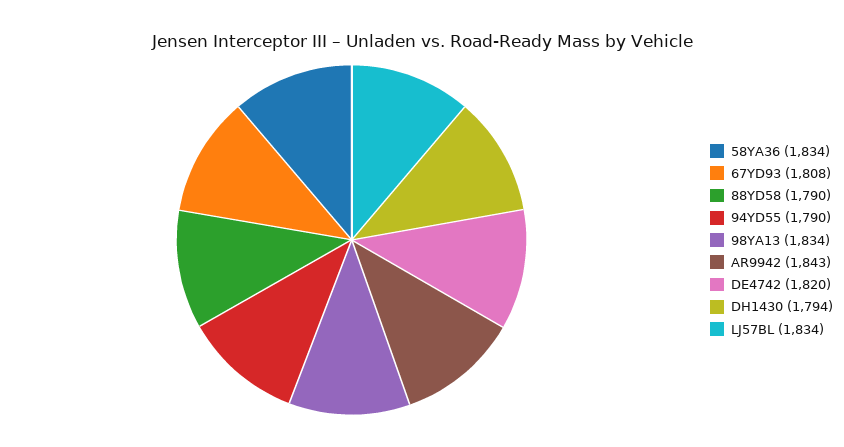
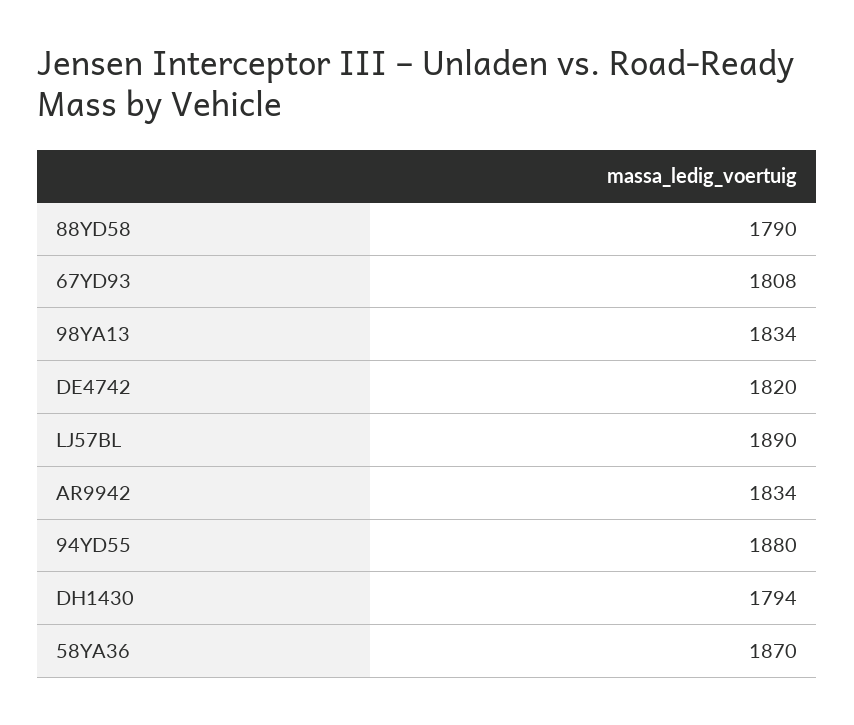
  {
-   "58YA36": 1834,
+   "58YA36": 1870,
    "67YD93": 1808,
    "88YD58": 1790,
-   "94YD55": 1790,
+   "94YD55": 1880,
    "98YA13": 1834,
-   "AR9942": 1843,
+   "AR9942": 1834,
    "DE4742": 1820,
    "DH1430": 1794,
-   "LJ57BL": 1834
+   "LJ57BL": 1890
  }

